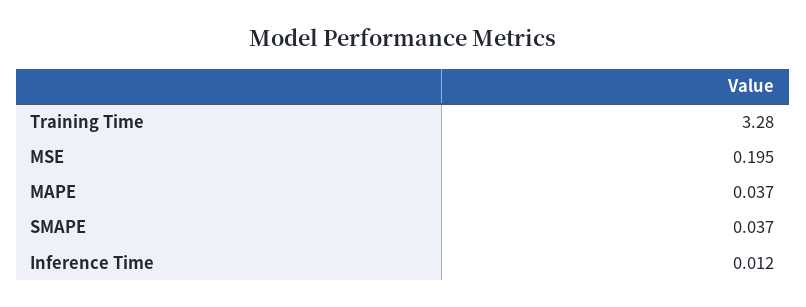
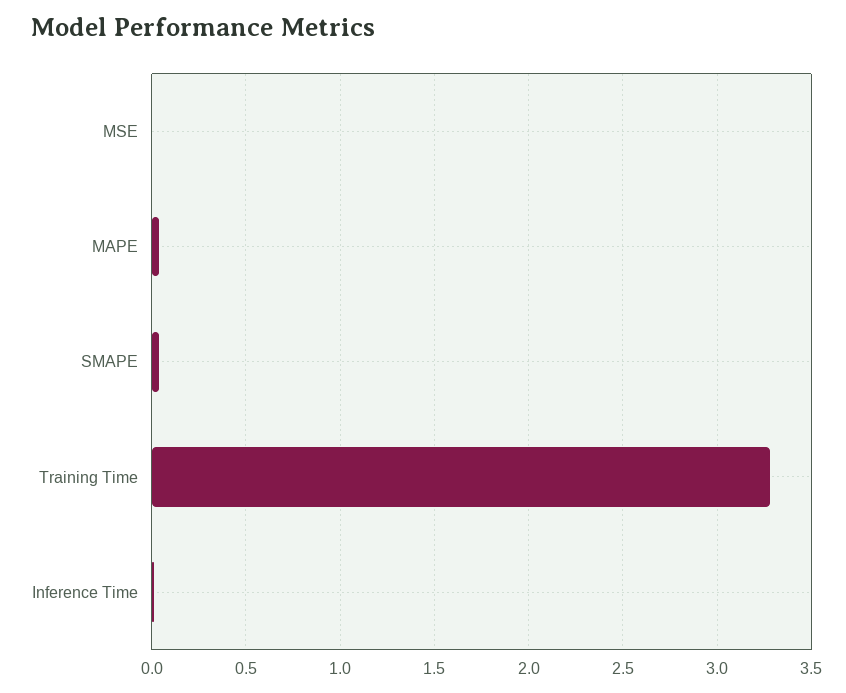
  {
    "Training Time": 3.28,
-   "MSE": 0.195,
+   "MSE": 0,
    "MAPE": 0.037,
    "SMAPE": 0.037,
    "Inference Time": 0.012
  }

